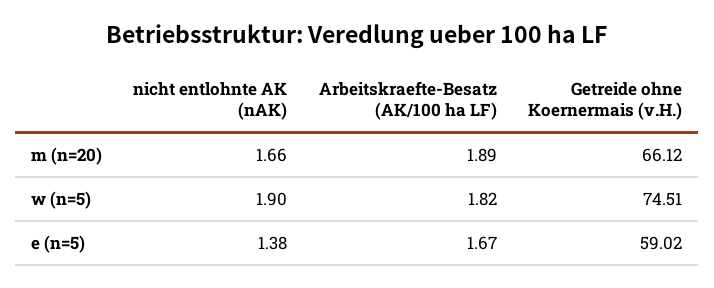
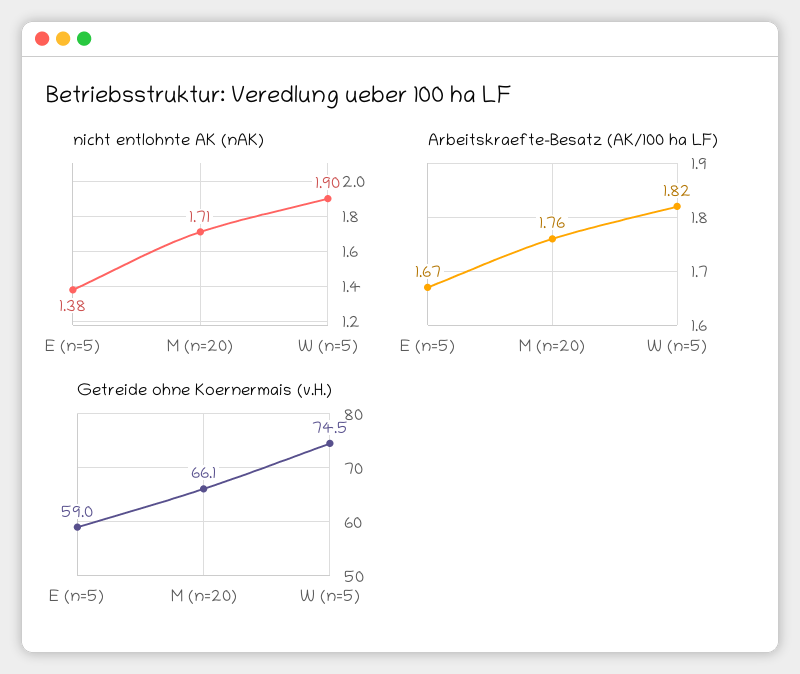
  {
    "nicht entlohnte AK (nAK)": {
-     "m (n=20)": 1.66,
+     "m (n=20)": 1.71,
      "w (n=5)": 1.9,
      "e (n=5)": 1.38
    },
    "Arbeitskraefte-Besatz (AK/100 ha LF)": {
-     "m (n=20)": 1.89,
+     "m (n=20)": 1.76,
      "w (n=5)": 1.82,
      "e (n=5)": 1.67
    },
    "Getreide ohne Koernermais (v.H.)": {
      "m (n=20)": 66.12,
      "w (n=5)": 74.51,
      "e (n=5)": 59.02
    }
  }

